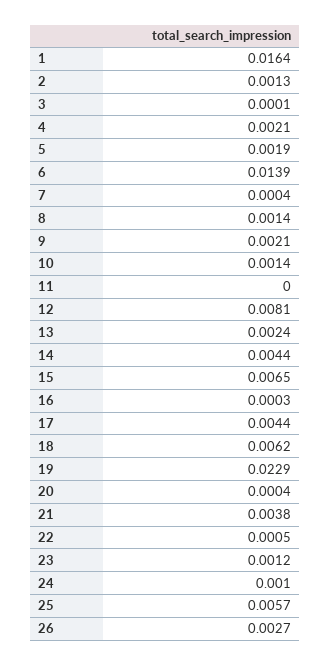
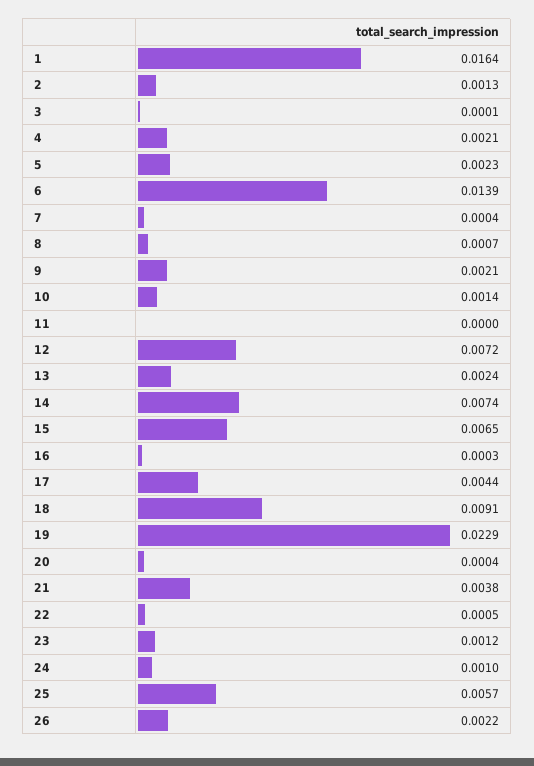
  {
    "1": 0.0164,
    "2": 0.0013,
    "3": 0.0001,
    "4": 0.0021,
-   "5": 0.0019,
+   "5": 0.0023,
    "6": 0.0139,
    "7": 0.0004,
-   "8": 0.0014,
+   "8": 0.0007,
    "9": 0.0021,
    "10": 0.0014,
    "11": 0,
-   "12": 0.0081,
+   "12": 0.0072,
    "13": 0.0024,
-   "14": 0.0044,
+   "14": 0.0074,
    "15": 0.0065,
    "16": 0.0003,
    "17": 0.0044,
-   "18": 0.0062,
+   "18": 0.0091,
    "19": 0.0229,
    "20": 0.0004,
    "21": 0.0038,
    "22": 0.0005,
    "23": 0.0012,
    "24": 0.001,
    "25": 0.0057,
-   "26": 0.0027
+   "26": 0.0022
  }

